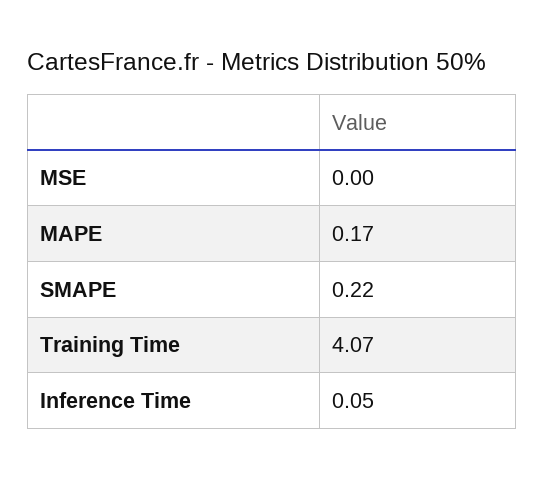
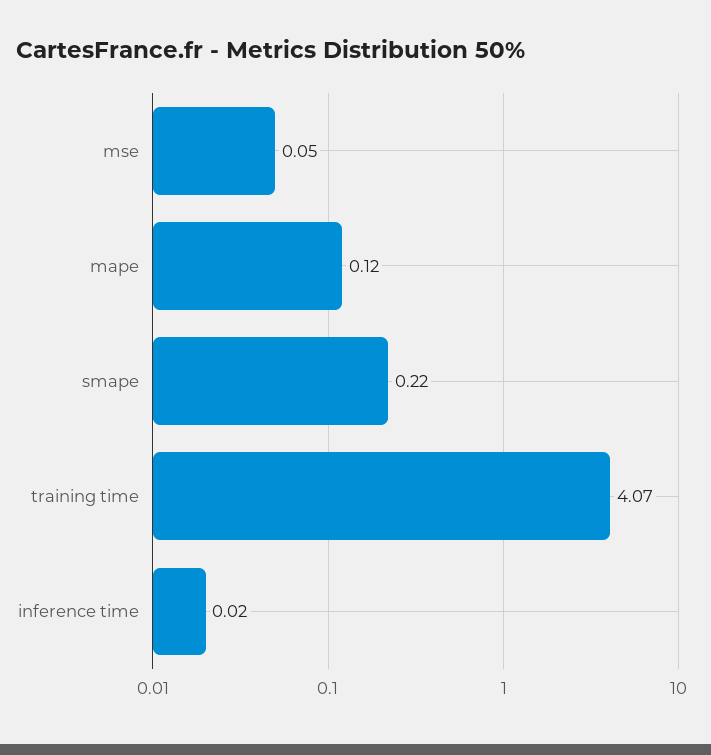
  {
-   "MSE": 0,
+   "MSE": 0.05,
-   "MAPE": 0.17,
+   "MAPE": 0.12,
    "SMAPE": 0.22,
    "Training Time": 4.07,
-   "Inference Time": 0.05
+   "Inference Time": 0.02
  }

